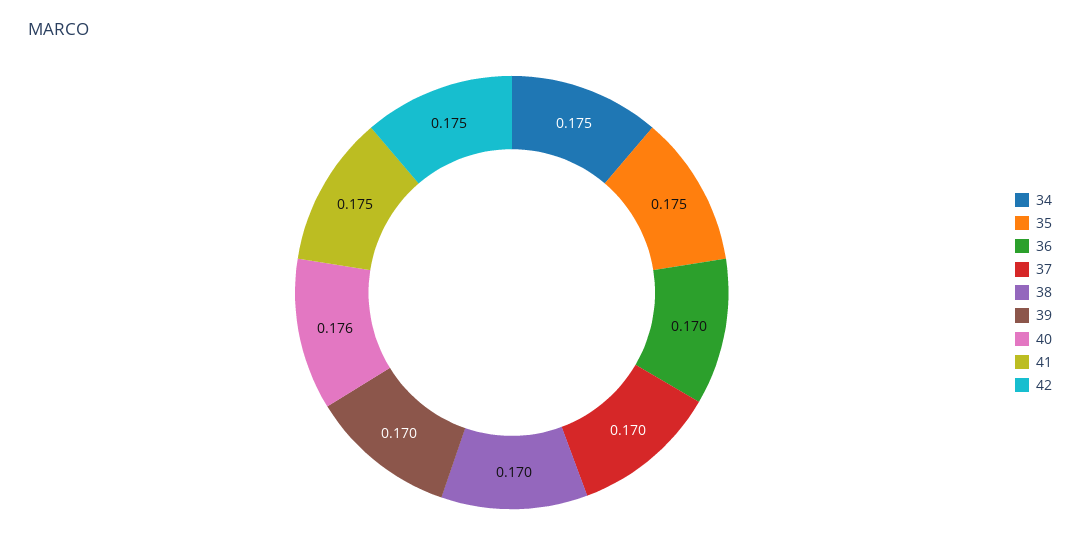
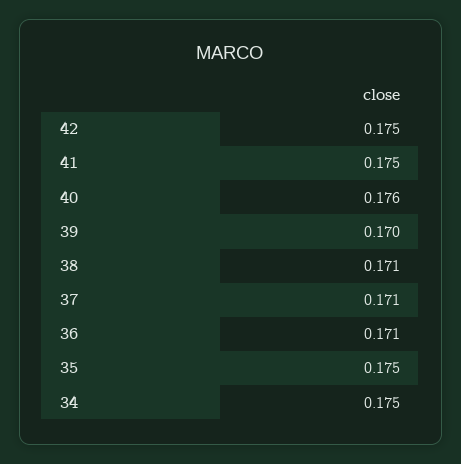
  {
    "34": 0.175,
    "35": 0.175,
-   "36": 0.17,
+   "36": 0.171,
-   "37": 0.17,
+   "37": 0.171,
-   "38": 0.17,
+   "38": 0.171,
    "39": 0.17,
    "40": 0.176,
    "41": 0.175,
    "42": 0.175
  }

